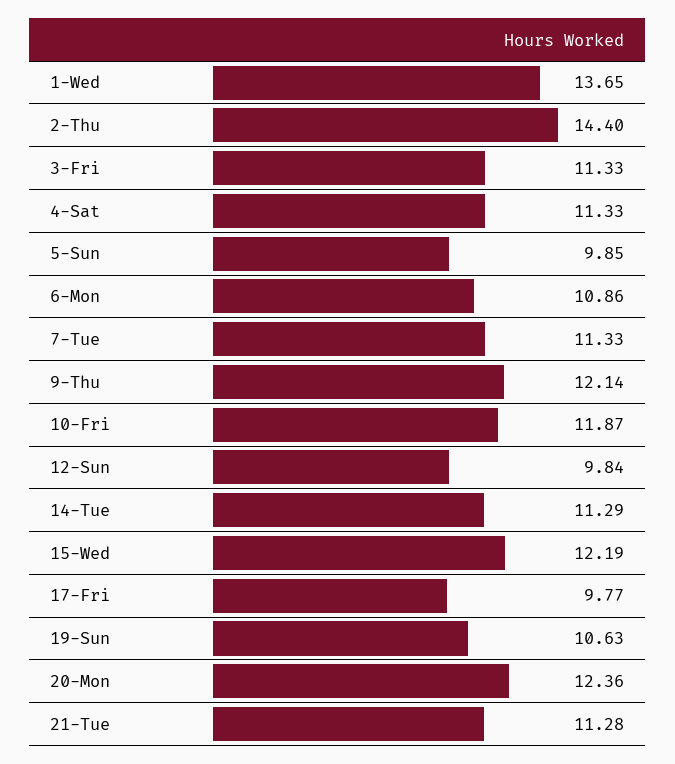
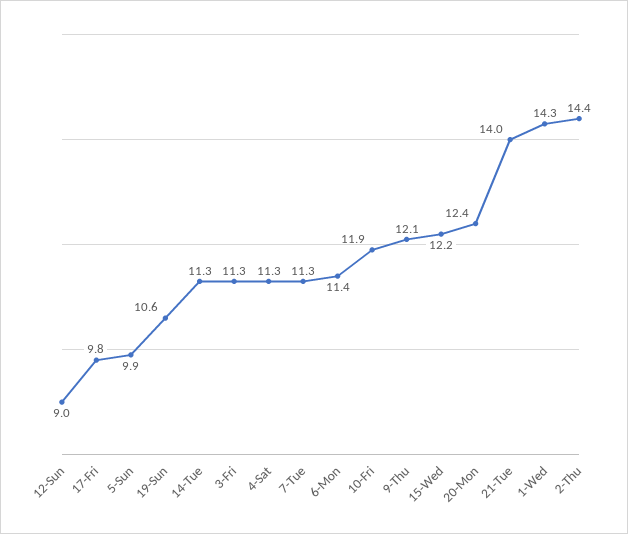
  {
-   "1-Wed": 13.65,
+   "1-Wed": 14.3,
    "2-Thu": 14.4,
    "3-Fri": 11.33,
    "4-Sat": 11.33,
    "5-Sun": 9.85,
-   "6-Mon": 10.86,
+   "6-Mon": 11.4,
    "7-Tue": 11.33,
    "9-Thu": 12.14,
    "10-Fri": 11.87,
-   "12-Sun": 9.84,
+   "12-Sun": 9,
    "14-Tue": 11.29,
    "15-Wed": 12.19,
    "17-Fri": 9.77,
    "19-Sun": 10.63,
    "20-Mon": 12.36,
-   "21-Tue": 11.28
+   "21-Tue": 14
  }

